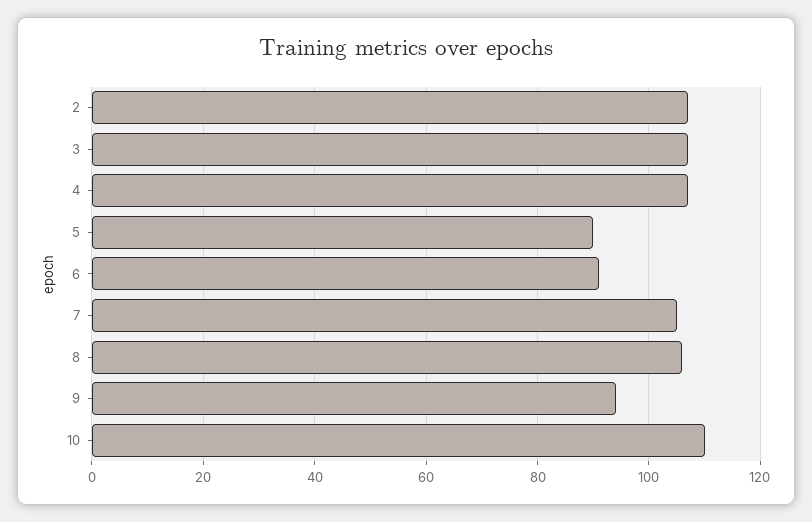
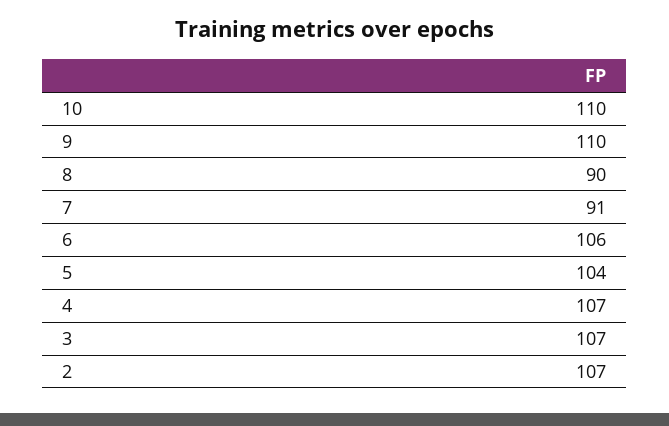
  {
    "2": 107,
    "3": 107,
    "4": 107,
-   "5": 90,
+   "5": 104,
-   "6": 90,
+   "6": 106,
-   "7": 105,
+   "7": 91,
-   "8": 105,
+   "8": 90,
-   "9": 95,
+   "9": 110,
    "10": 110
  }

